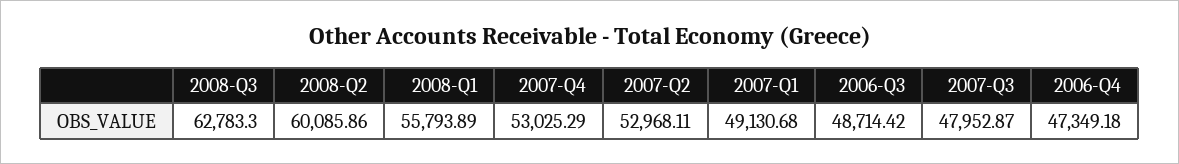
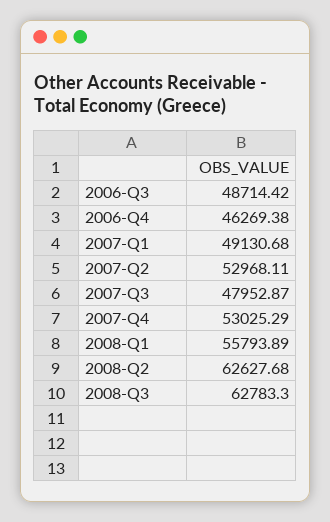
  {
    "2008-Q3": 62783.3,
-   "2008-Q2": 60085.86,
+   "2008-Q2": 62627.68,
    "2008-Q1": 55793.89,
    "2007-Q4": 53025.29,
    "2007-Q2": 52968.11,
    "2007-Q1": 49130.68,
    "2006-Q3": 48714.42,
    "2007-Q3": 47952.87,
-   "2006-Q4": 47349.18
+   "2006-Q4": 46269.38
  }

